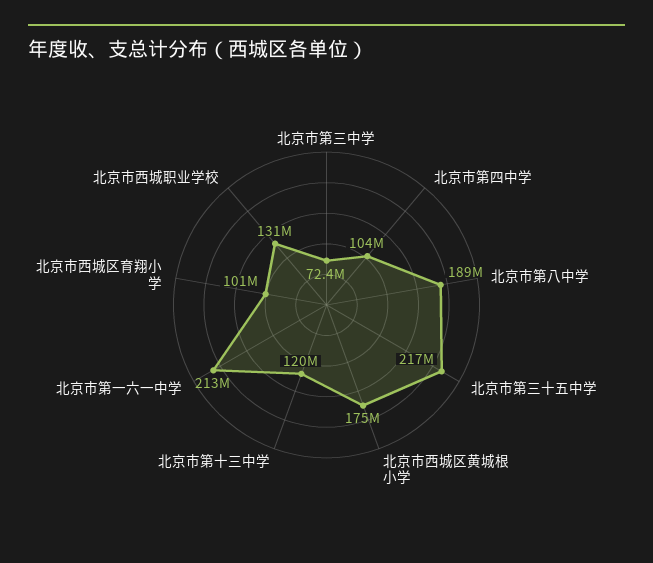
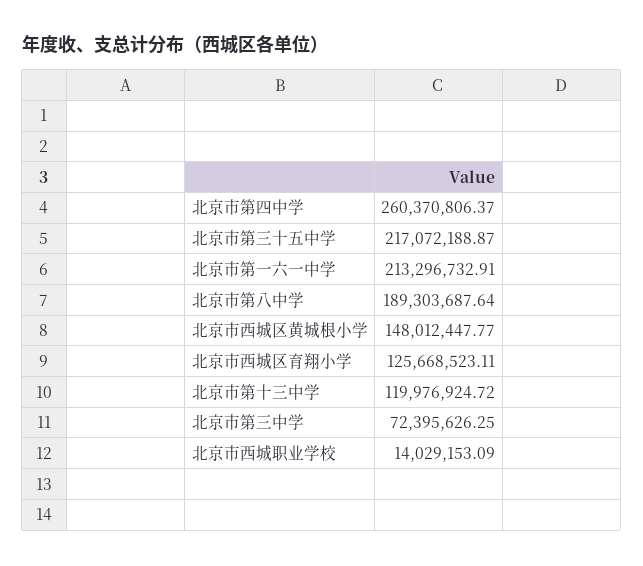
  {
    "北京市第三中学": 72395626.25,
-   "北京市第四中学": 104000000,
+   "北京市第四中学": 260370806.37,
    "北京市第八中学": 189303687.64,
    "北京市第三十五中学": 217072188.87,
-   "北京市西城区黄城根小学": 175000000,
+   "北京市西城区黄城根小学": 148012447.77,
    "北京市第十三中学": 119976924.72,
    "北京市第一六一中学": 213296732.91,
-   "北京市西城区育翔小学": 101000000,
+   "北京市西城区育翔小学": 125668523.11,
-   "北京市西城职业学校": 131000000
+   "北京市西城职业学校": 14029153.09
  }

